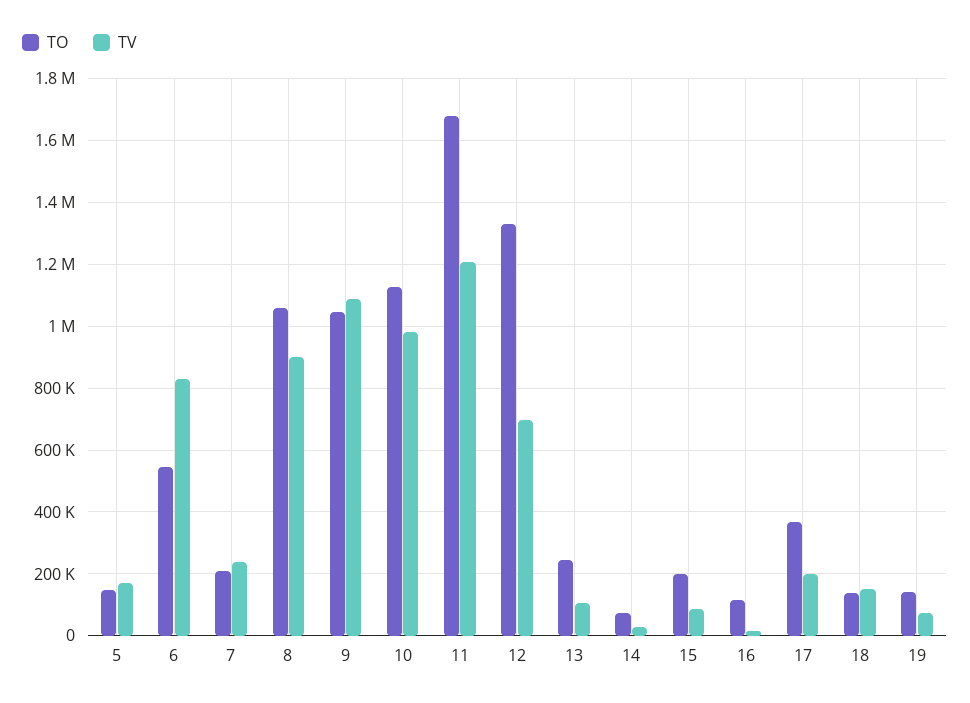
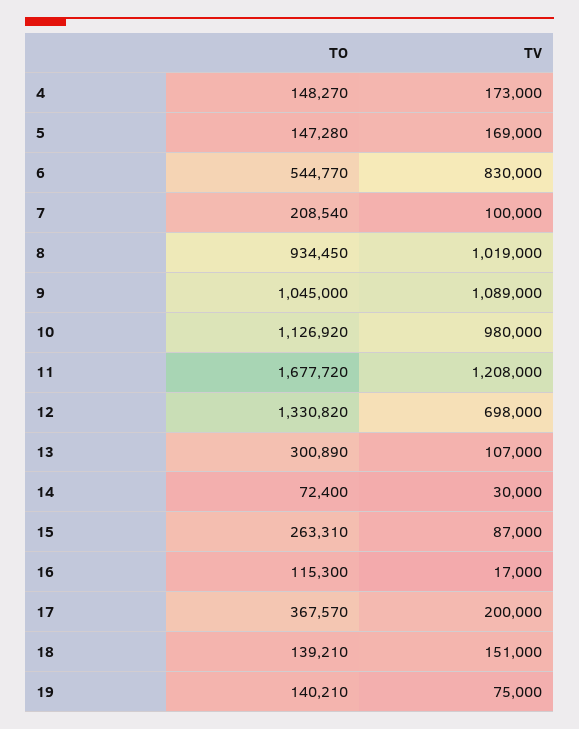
  {
    "TO": {
      "5": 147280,
      "6": 544770,
      "7": 208540,
-     "8": 1060000,
+     "8": 934450,
      "9": 1045000,
      "10": 1126920,
      "11": 1677720,
      "12": 1330820,
-     "13": 240000,
+     "13": 300890,
      "14": 72400,
-     "15": 200000,
+     "15": 263310,
      "16": 115300,
      "17": 367570,
      "18": 139210,
-     "19": 140210
+     "19": 140210,
+     "4": 148270
    },
    "TV": {
      "5": 169000,
      "6": 830000,
-     "7": 240000,
+     "7": 100000,
-     "8": 900000,
+     "8": 1019000,
      "9": 1089000,
      "10": 980000,
      "11": 1208000,
      "12": 698000,
      "13": 107000,
      "14": 30000,
      "15": 87000,
      "16": 17000,
      "17": 200000,
      "18": 151000,
-     "19": 75000
+     "19": 75000,
+     "4": 173000
    }
  }

